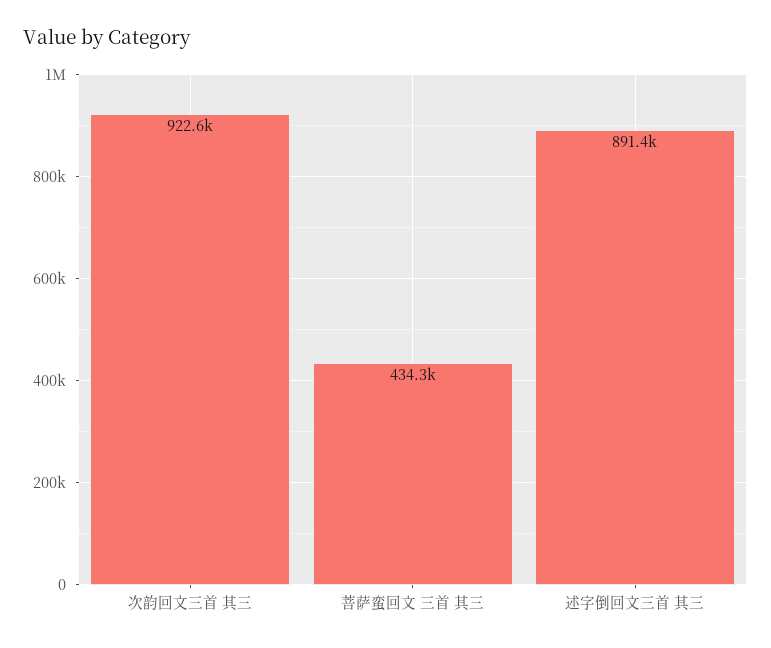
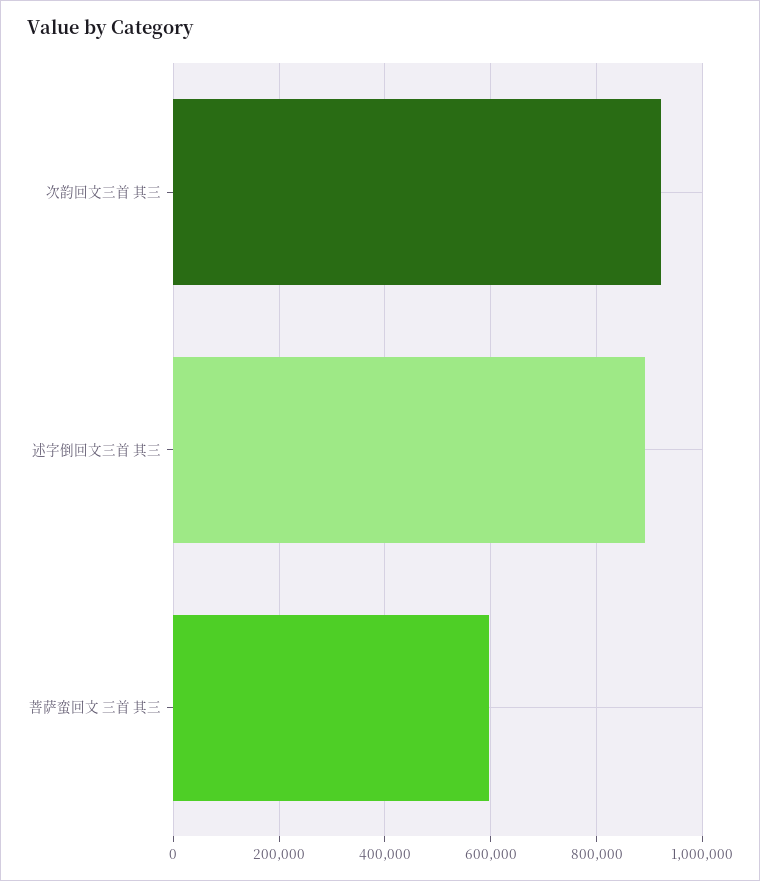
  {
    "次韵回文三首 其三": 922600,
-   "菩萨蛮回文 三首 其三": 434300,
+   "菩萨蛮回文 三首 其三": 600000,
    "述字倒回文三首 其三": 891400
  }

